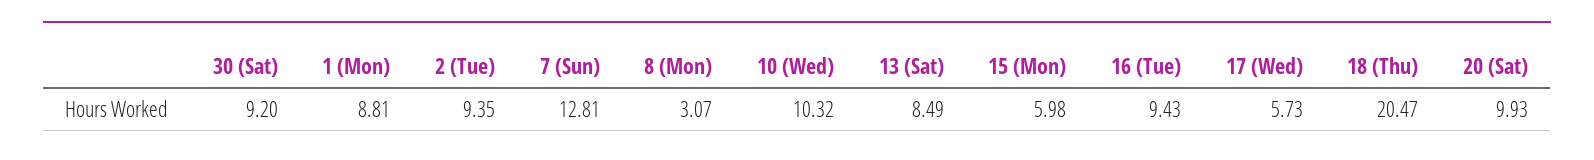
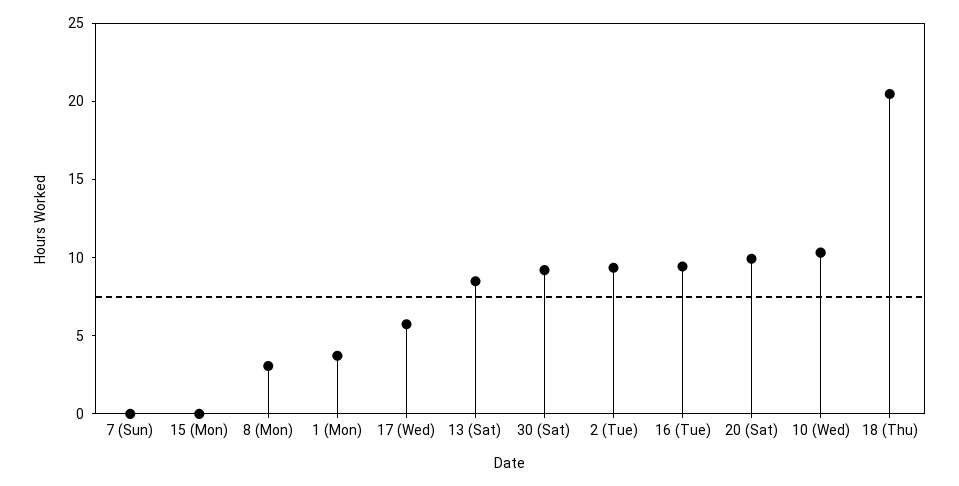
  {
    "30 (Sat)": 9.2,
-   "1 (Mon)": 8.81,
+   "1 (Mon)": 4,
    "2 (Tue)": 9.35,
-   "7 (Sun)": 12.81,
+   "7 (Sun)": 0,
    "8 (Mon)": 3.07,
    "10 (Wed)": 10.32,
    "13 (Sat)": 8.49,
-   "15 (Mon)": 5.98,
+   "15 (Mon)": 0,
    "16 (Tue)": 9.43,
    "17 (Wed)": 5.73,
    "18 (Thu)": 20.47,
    "20 (Sat)": 9.93
  }

